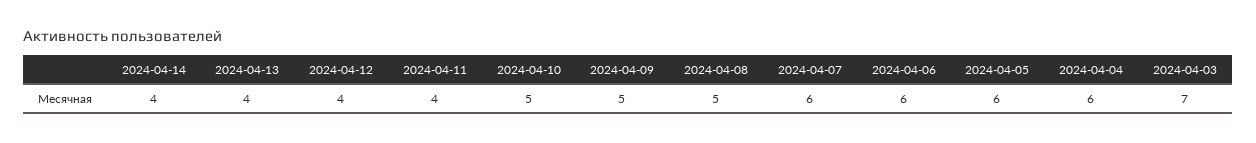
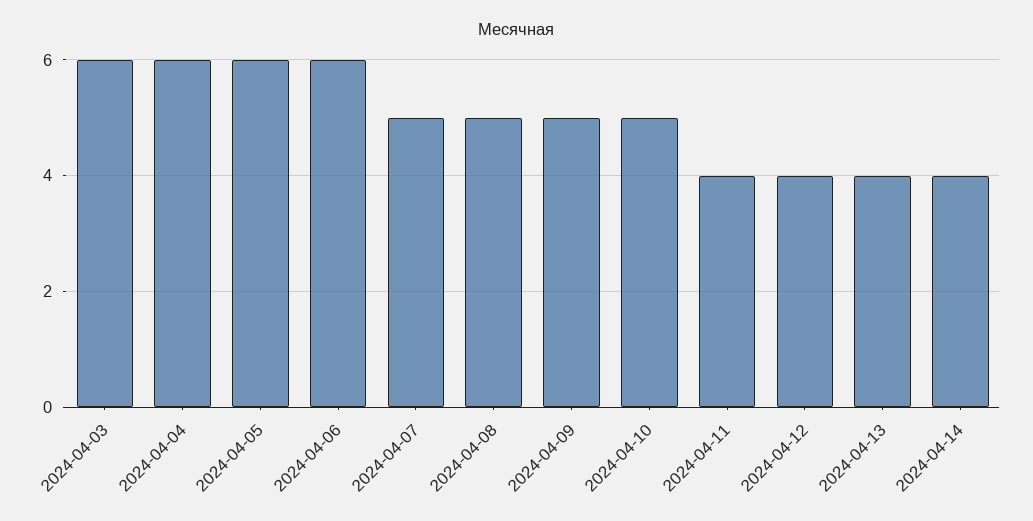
  {
    "2024-04-14": 4,
    "2024-04-13": 4,
    "2024-04-12": 4,
    "2024-04-11": 4,
    "2024-04-10": 5,
    "2024-04-09": 5,
    "2024-04-08": 5,
-   "2024-04-07": 6,
+   "2024-04-07": 5,
    "2024-04-06": 6,
    "2024-04-05": 6,
    "2024-04-04": 6,
-   "2024-04-03": 7
+   "2024-04-03": 6
  }

